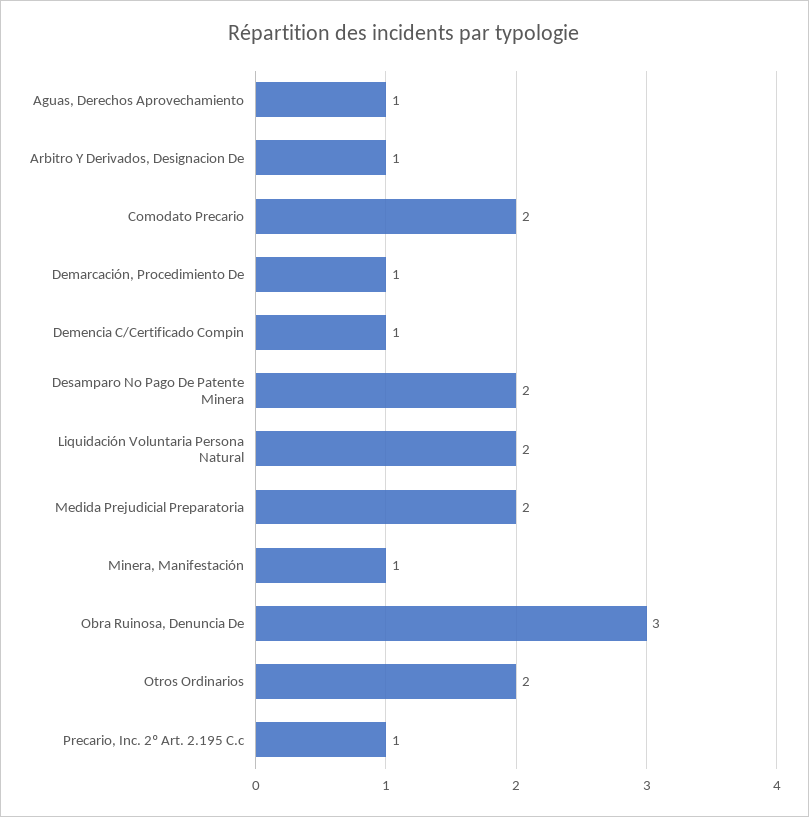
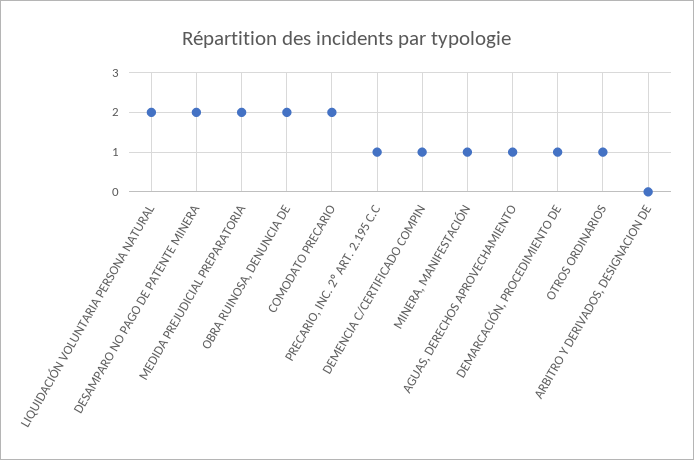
  {
    "Aguas, Derechos Aprovechamiento": 1,
-   "Arbitro Y Derivados, Designacion De": 1,
+   "Arbitro Y Derivados, Designacion De": 0,
    "Comodato Precario": 2,
    "Demarcación, Procedimiento De": 1,
    "Demencia C/Certificado Compin": 1,
    "Desamparo No Pago De Patente Minera": 2,
    "Liquidación Voluntaria Persona Natural": 2,
    "Medida Prejudicial Preparatoria": 2,
    "Minera, Manifestación": 1,
-   "Obra Ruinosa, Denuncia De": 3,
+   "Obra Ruinosa, Denuncia De": 2,
-   "Otros Ordinarios": 2,
+   "Otros Ordinarios": 1,
    "Precario, Inc. 2º Art. 2.195 C.c": 1
  }

